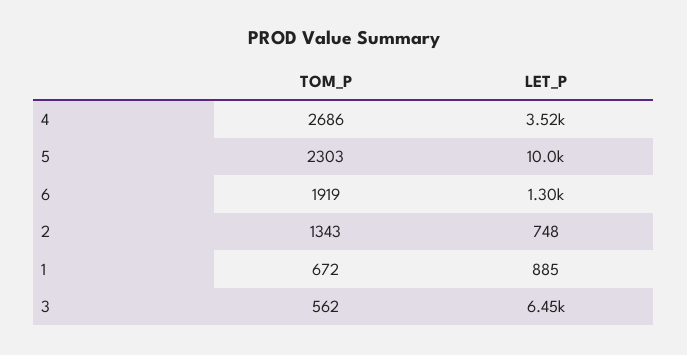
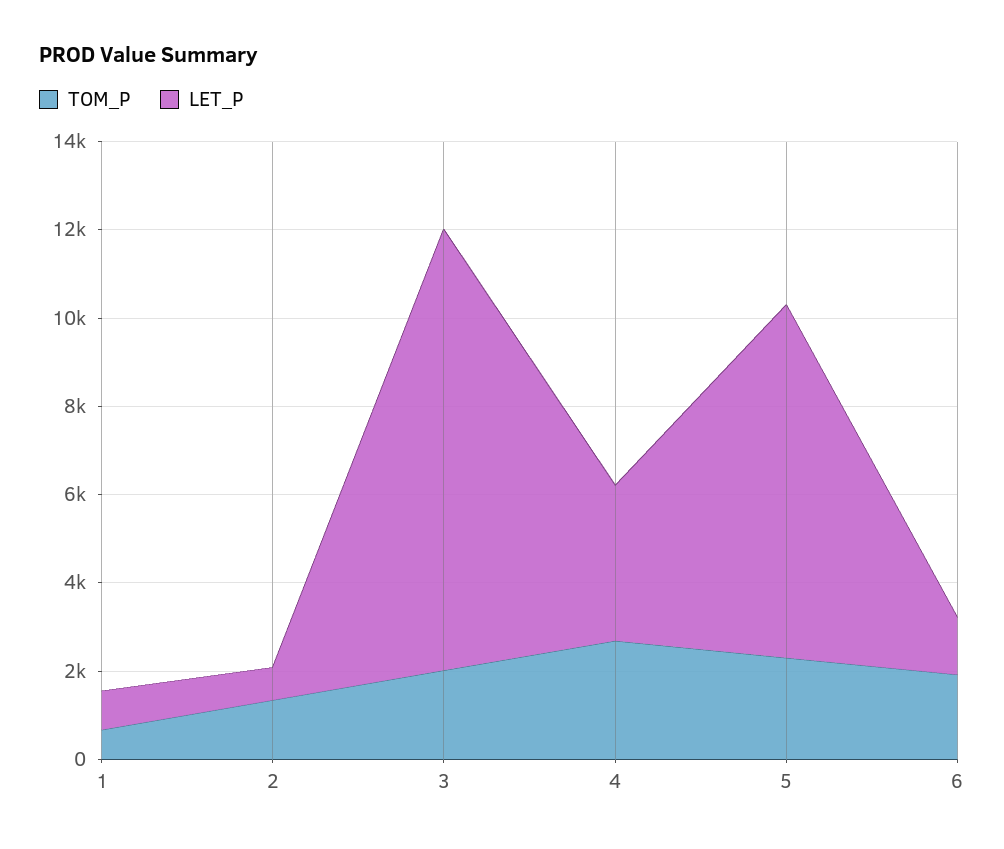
  {
    "TOM_P": {
      "4": 2686,
      "5": 2303,
      "6": 1919,
      "2": 1343,
      "1": 672,
-     "3": 562
+     "3": 2000
    },
    "LET_P": {
      "4": 3520,
-     "5": 10000,
+     "5": 8000,
      "6": 1300,
      "2": 748,
      "1": 885,
-     "3": 6450
+     "3": 10000
    }
  }

